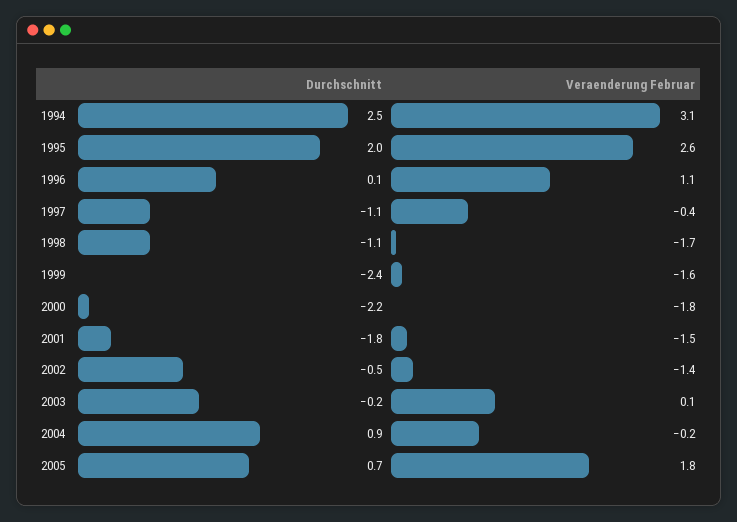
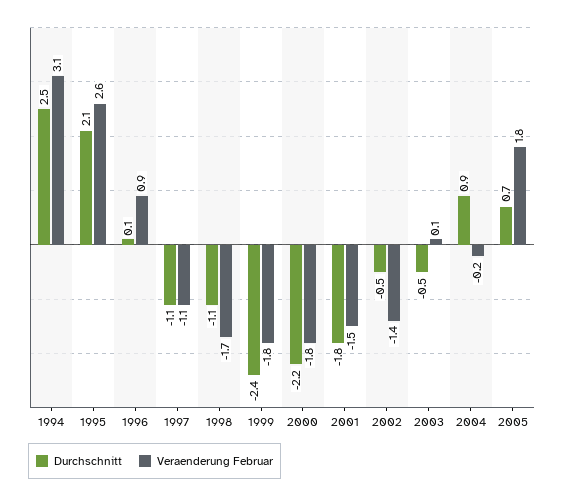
  {
    "Durchschnitt": {
      "1994": 2.5,
-     "1995": 2,
+     "1995": 2.1,
      "1996": 0.1,
      "1997": -1.1,
      "1998": -1.1,
      "1999": -2.4,
      "2000": -2.2,
      "2001": -1.8,
      "2002": -0.5,
-     "2003": -0.2,
+     "2003": -0.5,
      "2004": 0.9,
      "2005": 0.7
    },
    "Veraenderung Februar": {
      "1994": 3.1,
      "1995": 2.6,
-     "1996": 1.1,
+     "1996": 0.9,
-     "1997": -0.4,
+     "1997": -1.1,
      "1998": -1.7,
-     "1999": -1.6,
+     "1999": -1.8,
      "2000": -1.8,
      "2001": -1.5,
      "2002": -1.4,
      "2003": 0.1,
      "2004": -0.2,
      "2005": 1.8
    }
  }

